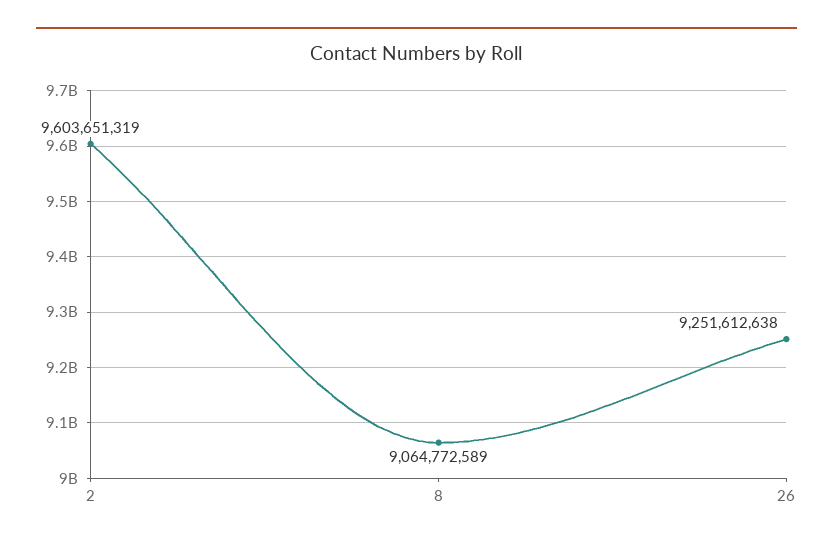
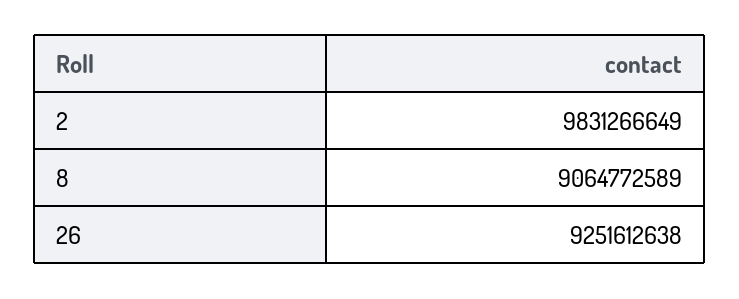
  {
-   "2": 9603651319,
+   "2": 9831266649,
    "8": 9064772589,
    "26": 9251612638
  }

